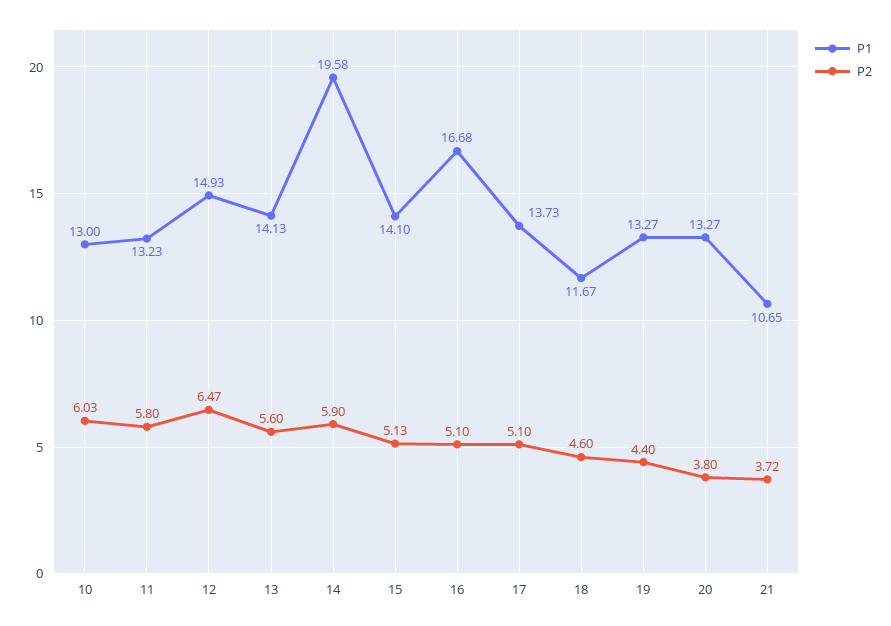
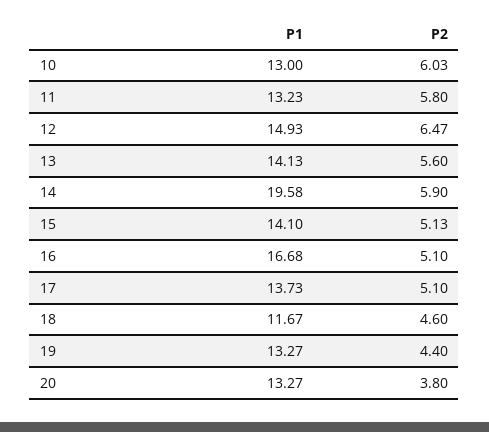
  {
    "P1": {
      "10": 13,
      "11": 13.23,
      "12": 14.93,
      "13": 14.13,
      "14": 19.58,
      "15": 14.1,
      "16": 16.68,
      "17": 13.73,
      "18": 11.67,
      "19": 13.27,
-     "20": 13.27,
+     "20": 13.27
-     "21": 10.65
    },
    "P2": {
      "10": 6.03,
      "11": 5.8,
      "12": 6.47,
      "13": 5.6,
      "14": 5.9,
      "15": 5.13,
      "16": 5.1,
      "17": 5.1,
      "18": 4.6,
      "19": 4.4,
-     "20": 3.8,
+     "20": 3.8
-     "21": 3.72
    }
  }

